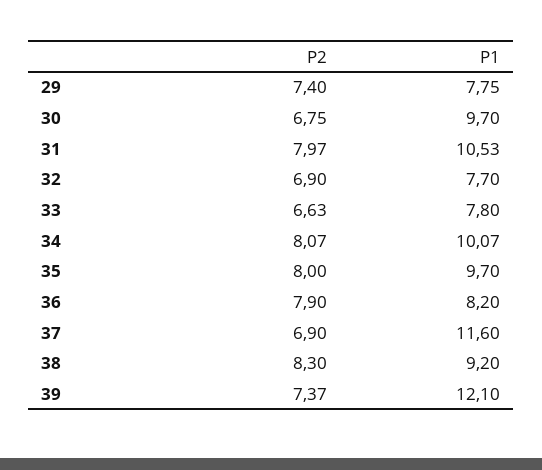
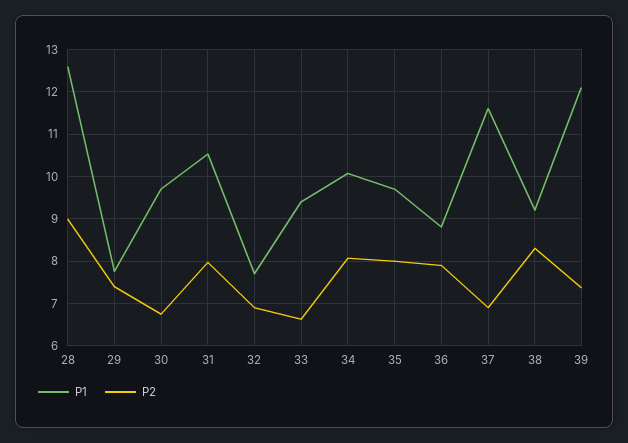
  {
    "P2": {
      "29": 7.4,
      "30": 6.75,
      "31": 7.97,
      "32": 6.9,
      "33": 6.63,
      "34": 8.07,
      "35": 8,
      "36": 7.9,
      "37": 6.9,
      "38": 8.3,
-     "39": 7.37
+     "39": 7.37,
+     "28": 9
    },
    "P1": {
      "29": 7.75,
      "30": 9.7,
      "31": 10.53,
      "32": 7.7,
-     "33": 7.8,
+     "33": 9.4,
      "34": 10.07,
      "35": 9.7,
-     "36": 8.2,
+     "36": 8.8,
      "37": 11.6,
      "38": 9.2,
-     "39": 12.1
+     "39": 12.1,
+     "28": 12.6
    }
  }

